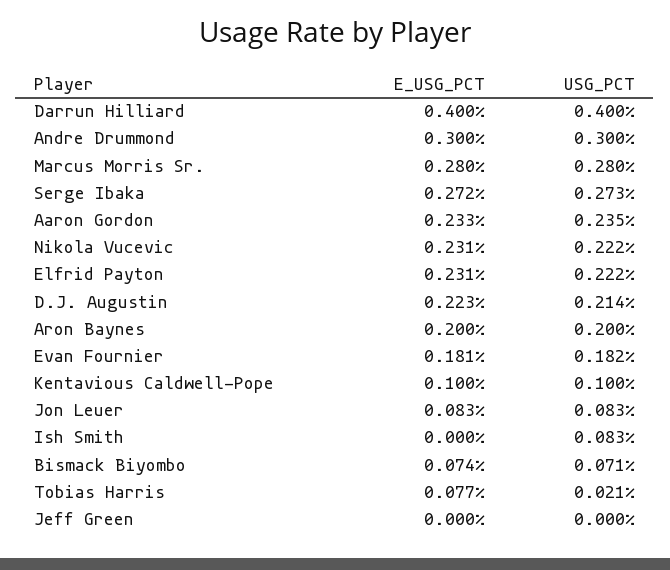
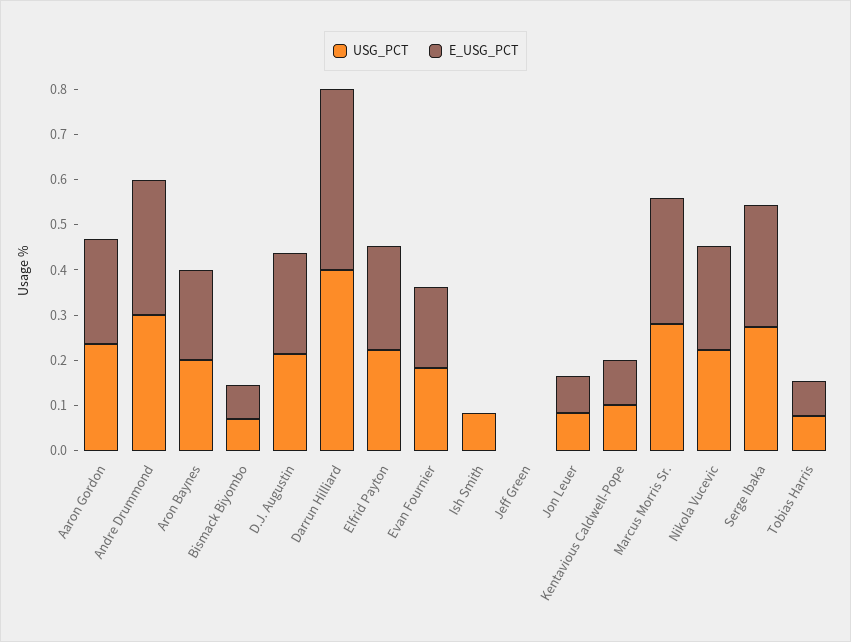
  {
    "E_USG_PCT": {
      "Darrun Hilliard": 0.4,
      "Andre Drummond": 0.3,
      "Marcus Morris Sr.": 0.28,
      "Serge Ibaka": 0.272,
      "Aaron Gordon": 0.233,
      "Nikola Vucevic": 0.231,
      "Elfrid Payton": 0.231,
      "D.J. Augustin": 0.223,
      "Aron Baynes": 0.2,
      "Evan Fournier": 0.181,
      "Kentavious Caldwell-Pope": 0.1,
      "Jon Leuer": 0.083,
      "Ish Smith": 0,
      "Bismack Biyombo": 0.074,
      "Tobias Harris": 0.077,
      "Jeff Green": 0
    },
    "USG_PCT": {
      "Darrun Hilliard": 0.4,
      "Andre Drummond": 0.3,
      "Marcus Morris Sr.": 0.28,
      "Serge Ibaka": 0.273,
      "Aaron Gordon": 0.235,
      "Nikola Vucevic": 0.222,
      "Elfrid Payton": 0.222,
      "D.J. Augustin": 0.214,
      "Aron Baynes": 0.2,
      "Evan Fournier": 0.182,
      "Kentavious Caldwell-Pope": 0.1,
      "Jon Leuer": 0.083,
      "Ish Smith": 0.083,
      "Bismack Biyombo": 0.071,
-     "Tobias Harris": 0.021,
+     "Tobias Harris": 0.08,
      "Jeff Green": 0
    }
  }

